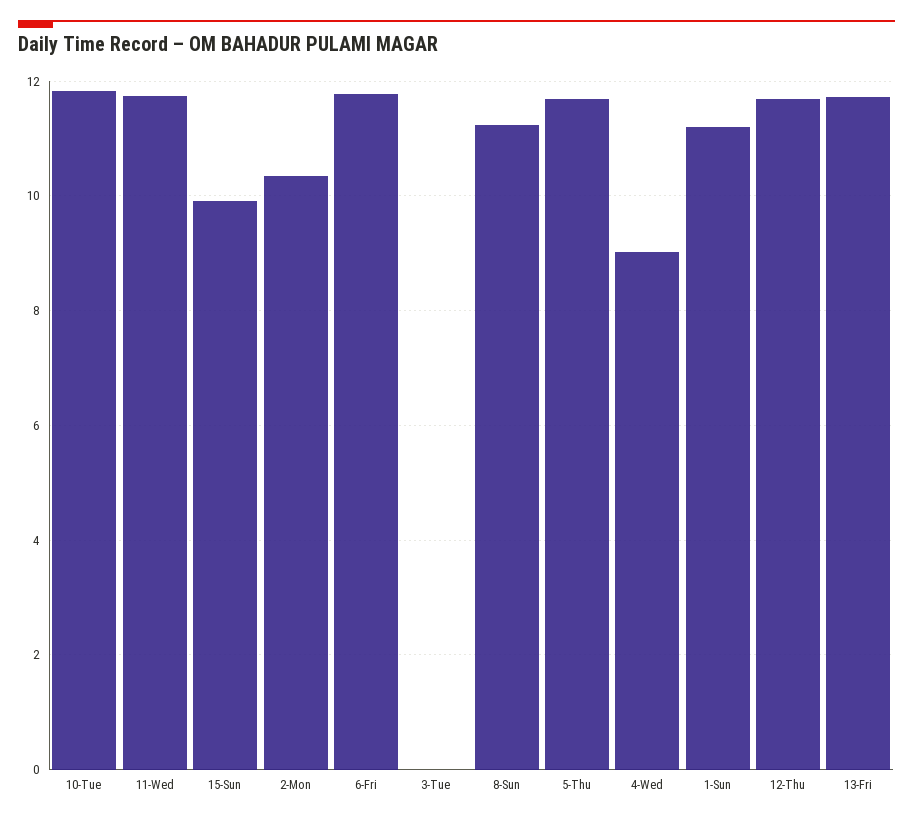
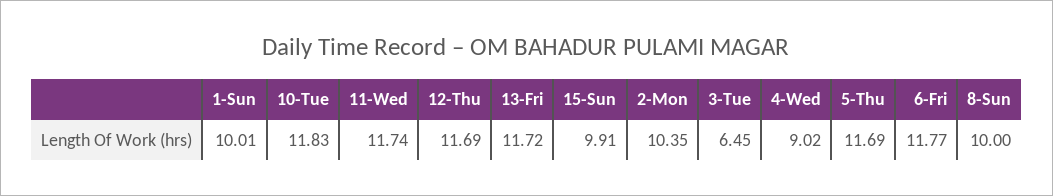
  {
    "10-Tue": 11.83,
    "11-Wed": 11.74,
    "15-Sun": 9.91,
    "2-Mon": 10.35,
    "6-Fri": 11.77,
-   "3-Tue": 0,
+   "3-Tue": 6.45,
-   "8-Sun": 11.2,
+   "8-Sun": 10,
    "5-Thu": 11.69,
    "4-Wed": 9.02,
-   "1-Sun": 11.2,
+   "1-Sun": 10.01,
    "12-Thu": 11.69,
    "13-Fri": 11.72
  }

